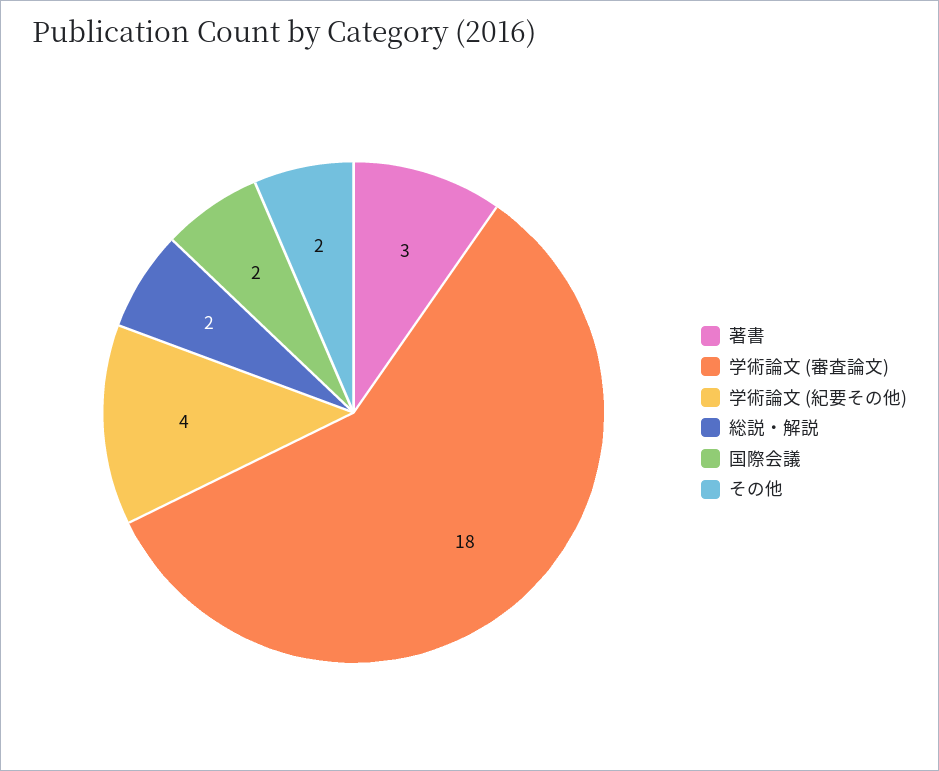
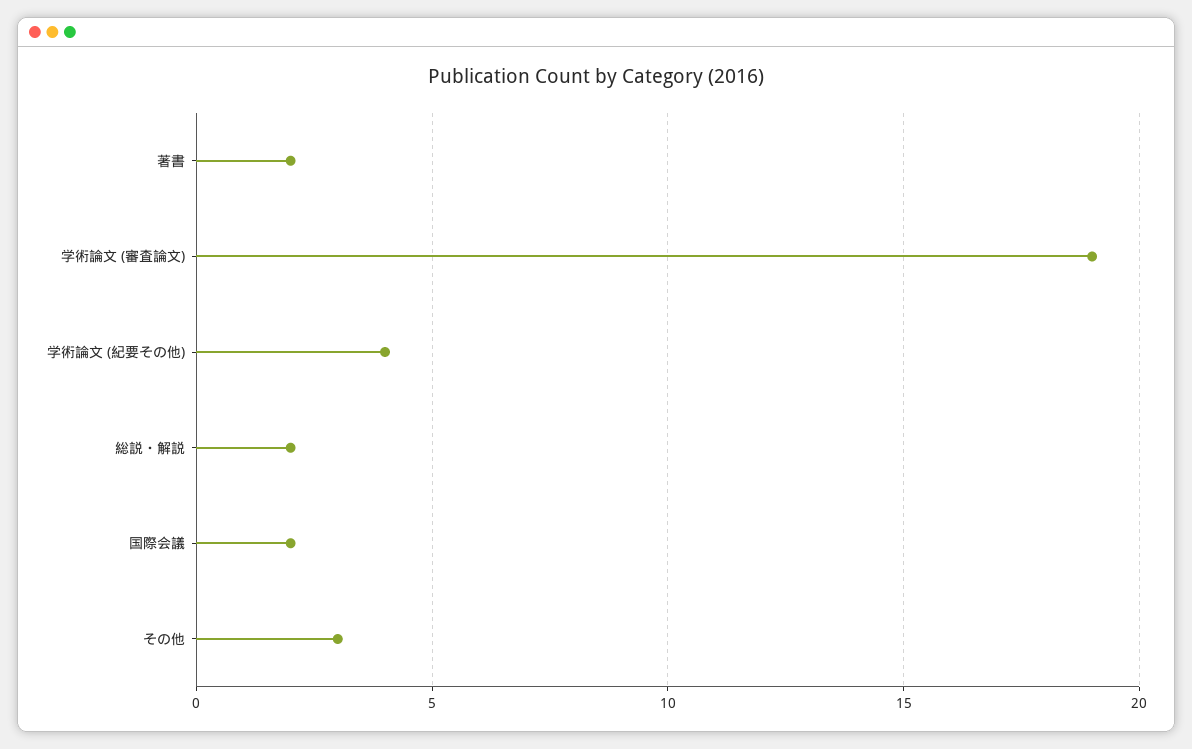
  {
-   "著書": 3,
+   "著書": 2,
-   "学術論文 (審査論文)": 18,
+   "学術論文 (審査論文)": 19,
    "学術論文 (紀要その他)": 4,
    "総説・解説": 2,
    "国際会議": 2,
-   "その他": 2
+   "その他": 3
  }

